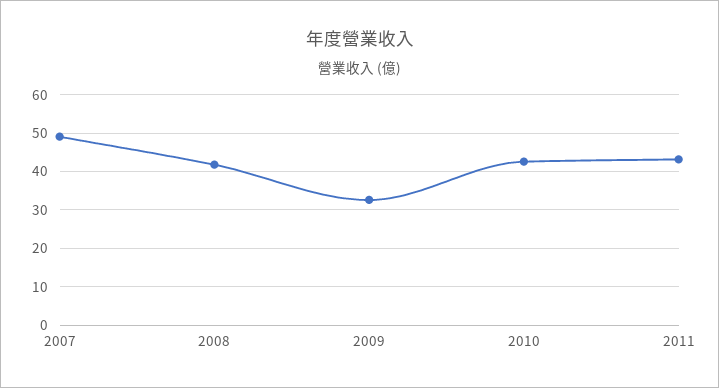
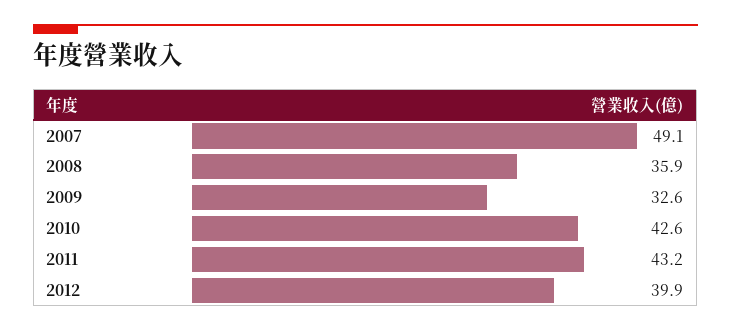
  {
    "2007": 49.1,
-   "2008": 42,
+   "2008": 35.9,
    "2009": 32.6,
    "2010": 42.6,
-   "2011": 43.2
+   "2011": 43.2,
+   "2012": 39.9
  }

